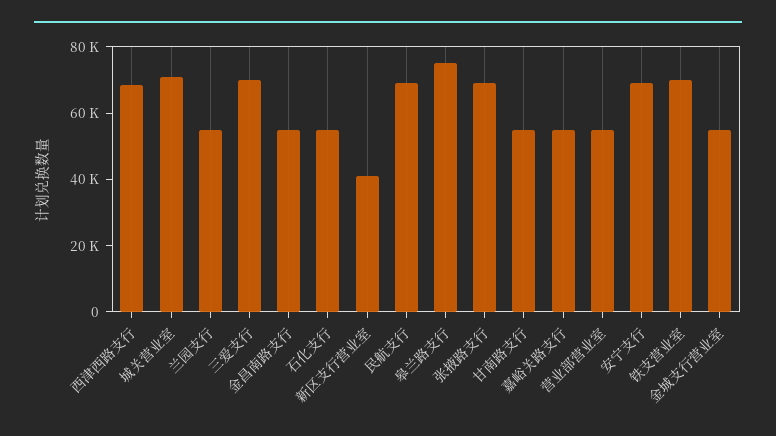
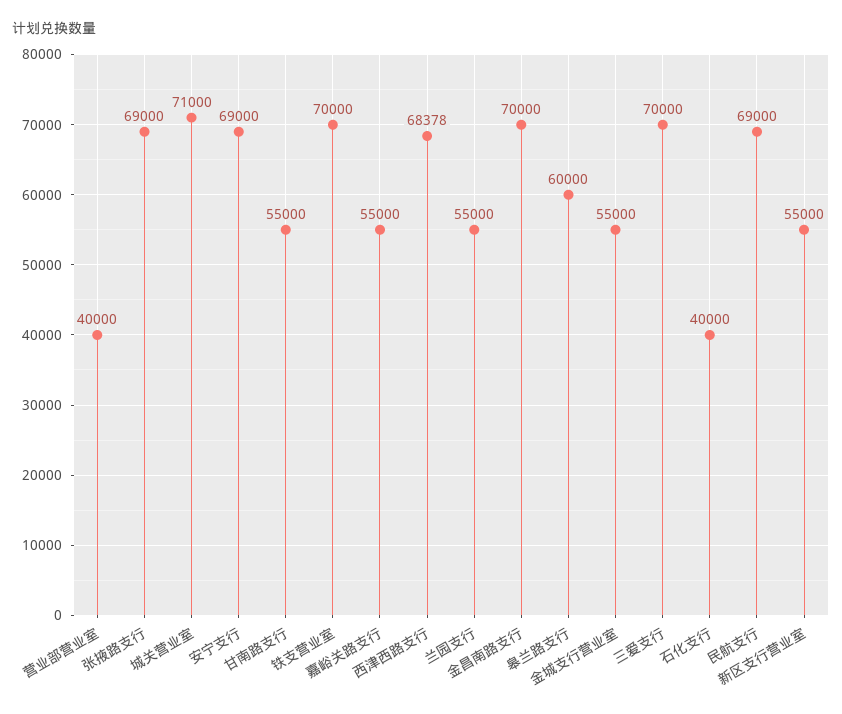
  {
    "西津西路支行": 68378,
    "城关营业室": 71000,
    "兰园支行": 55000,
    "三爱支行": 70000,
-   "金昌南路支行": 55000,
+   "金昌南路支行": 70000,
-   "石化支行": 55000,
+   "石化支行": 40000,
-   "新区支行营业室": 40000,
+   "新区支行营业室": 55000,
    "民航支行": 69000,
-   "皋兰路支行": 75000,
+   "皋兰路支行": 60000,
    "张掖路支行": 69000,
    "甘南路支行": 55000,
    "嘉峪关路支行": 55000,
-   "营业部营业室": 55000,
+   "营业部营业室": 40000,
    "安宁支行": 69000,
    "铁支营业室": 70000,
    "金城支行营业室": 55000
  }

